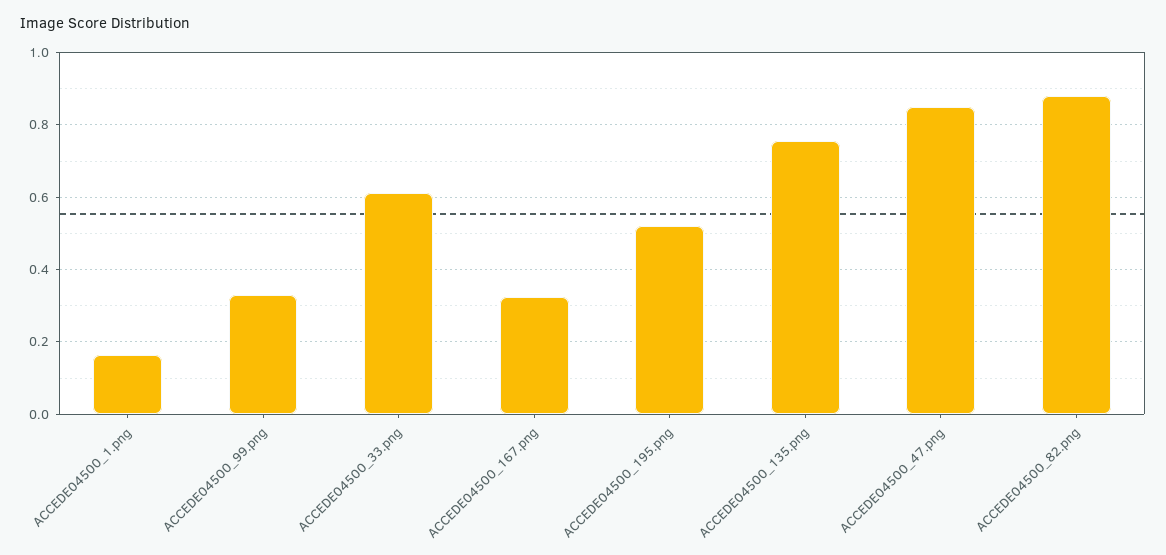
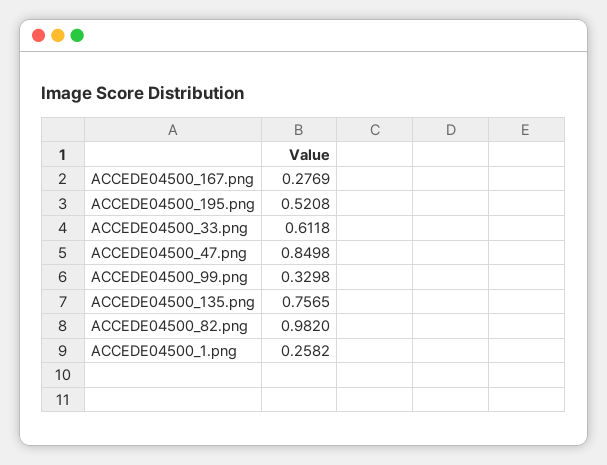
  {
-   "ACCEDE04500_1.png": 0.16,
+   "ACCEDE04500_1.png": 0.2582,
    "ACCEDE04500_99.png": 0.3298,
    "ACCEDE04500_33.png": 0.6118,
-   "ACCEDE04500_167.png": 0.32,
+   "ACCEDE04500_167.png": 0.2769,
    "ACCEDE04500_195.png": 0.5208,
    "ACCEDE04500_135.png": 0.7565,
    "ACCEDE04500_47.png": 0.8498,
-   "ACCEDE04500_82.png": 0.88
+   "ACCEDE04500_82.png": 0.982
  }

